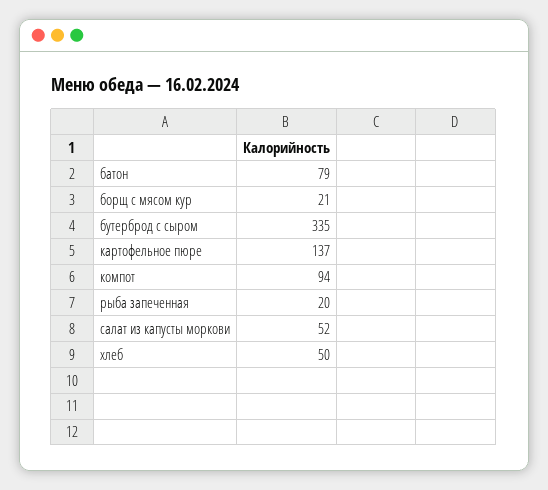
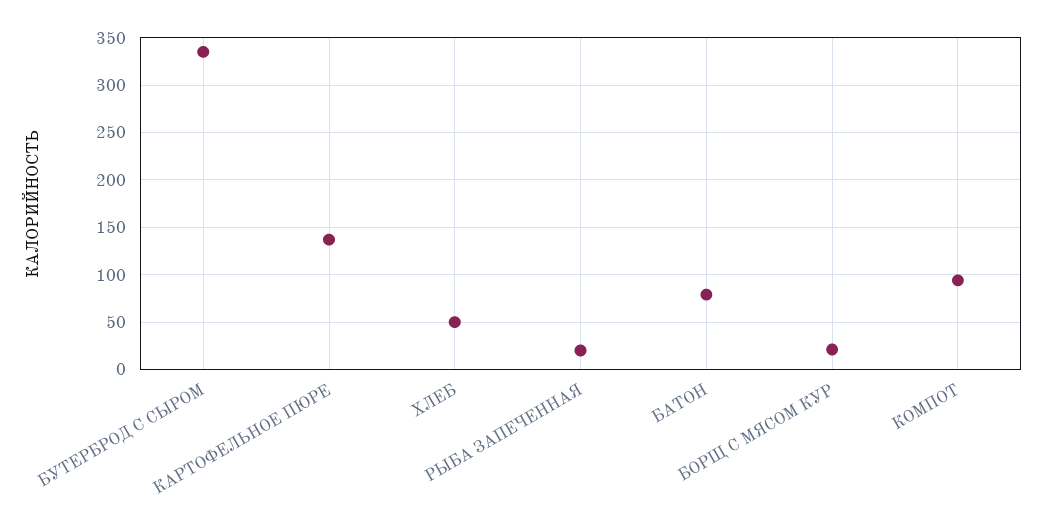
  {
    "батон": 79,
    "борщ с мясом кур": 21,
    "бутерброд с сыром": 335,
    "картофельное пюре": 137,
    "компот": 94,
    "рыба запеченная": 20,
-   "салат из капусты моркови": 52,
    "хлеб": 50
  }

